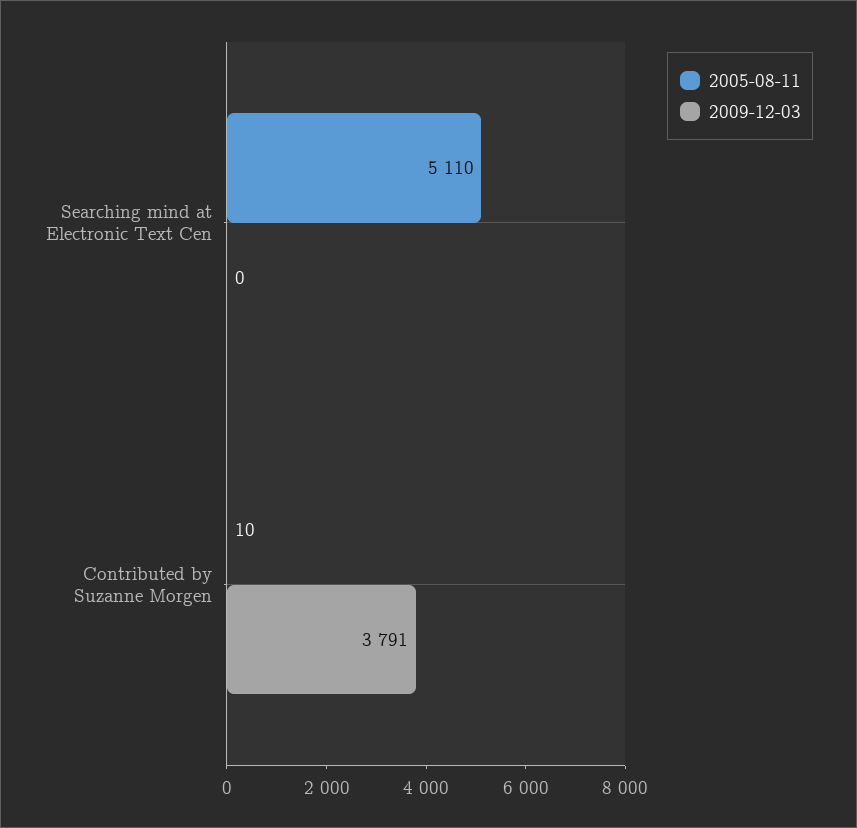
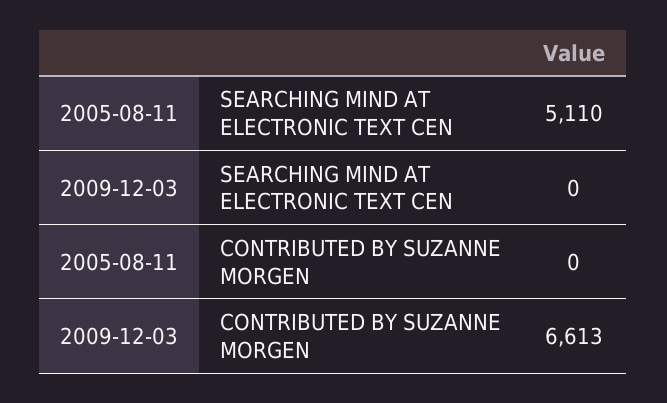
  {
    "2005-08-11": {
      "Searching mind at Electronic Text Cen": 5110,
-     "Contributed by Suzanne Morgen": 10
+     "Contributed by Suzanne Morgen": 0
    },
    "2009-12-03": {
      "Searching mind at Electronic Text Cen": 0,
-     "Contributed by Suzanne Morgen": 3791
+     "Contributed by Suzanne Morgen": 6613
    }
  }

